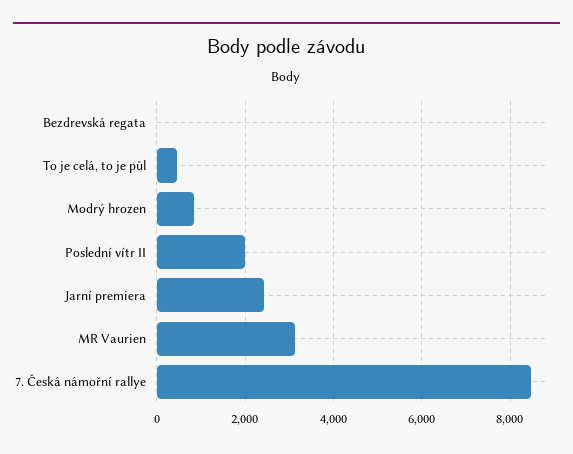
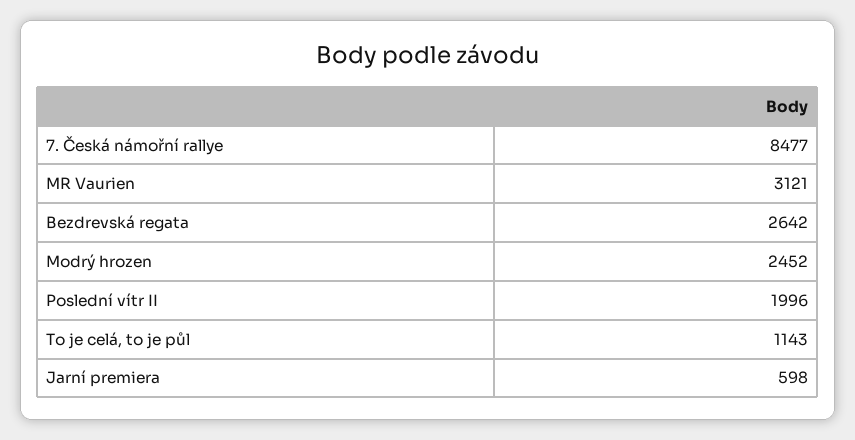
  {
-   "Bezdrevská regata": 0,
+   "Bezdrevská regata": 2642,
-   "To je celá, to je půl": 400,
+   "To je celá, to je půl": 1143,
-   "Modrý hrozen": 800,
+   "Modrý hrozen": 2452,
    "Poslední vítr II": 1996,
-   "Jarní premiera": 2400,
+   "Jarní premiera": 598,
    "MR Vaurien": 3121,
    "7. Česká námořní rallye": 8477
  }

